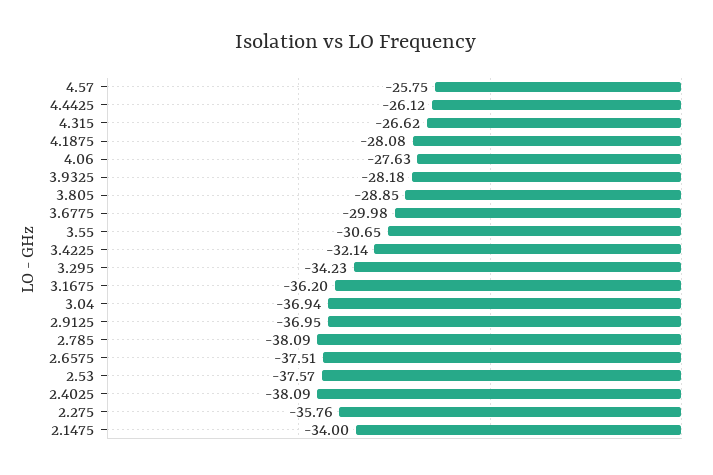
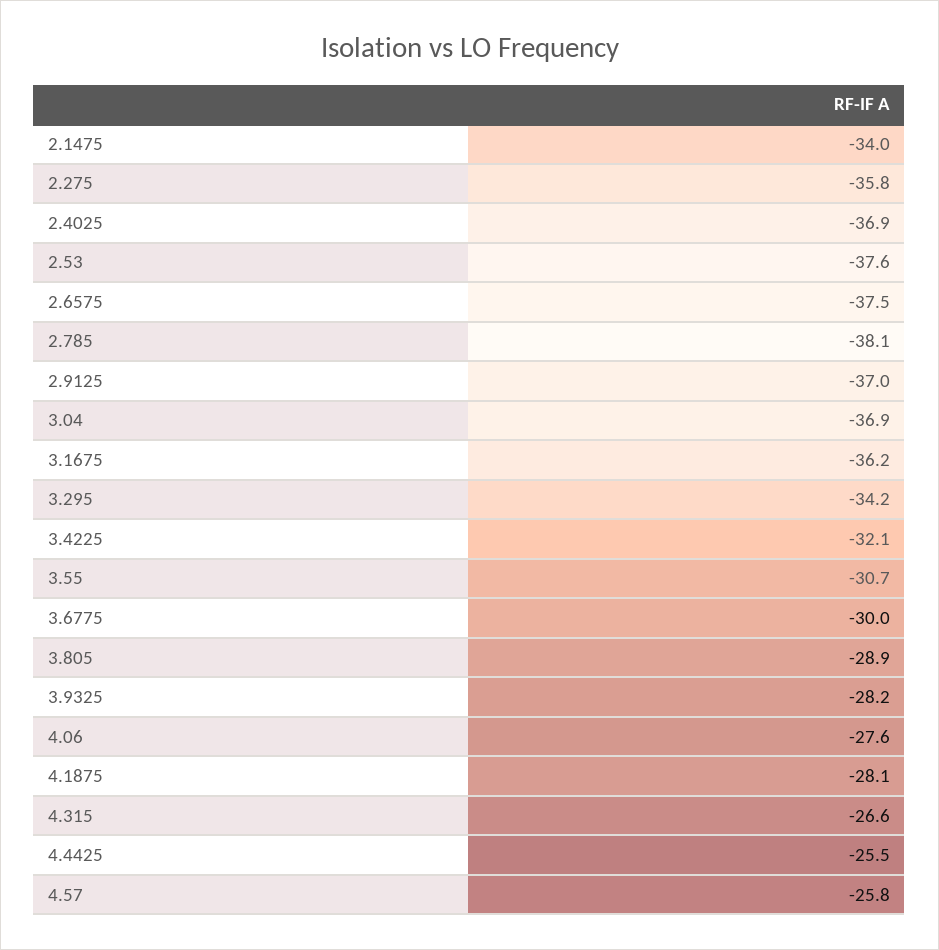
  {
    "4.57": -25.75,
-   "4.4425": -26.12,
+   "4.4425": -25.5,
    "4.315": -26.62,
    "4.1875": -28.08,
    "4.06": -27.63,
    "3.9325": -28.18,
    "3.805": -28.85,
    "3.6775": -29.98,
    "3.55": -30.65,
    "3.4225": -32.14,
    "3.295": -34.23,
    "3.1675": -36.2,
    "3.04": -36.94,
    "2.9125": -36.95,
    "2.785": -38.09,
    "2.6575": -37.51,
    "2.53": -37.57,
-   "2.4025": -38.09,
+   "2.4025": -36.9,
    "2.275": -35.76,
    "2.1475": -34
  }

